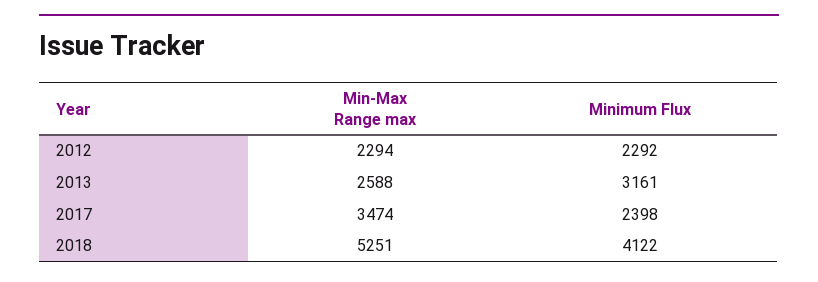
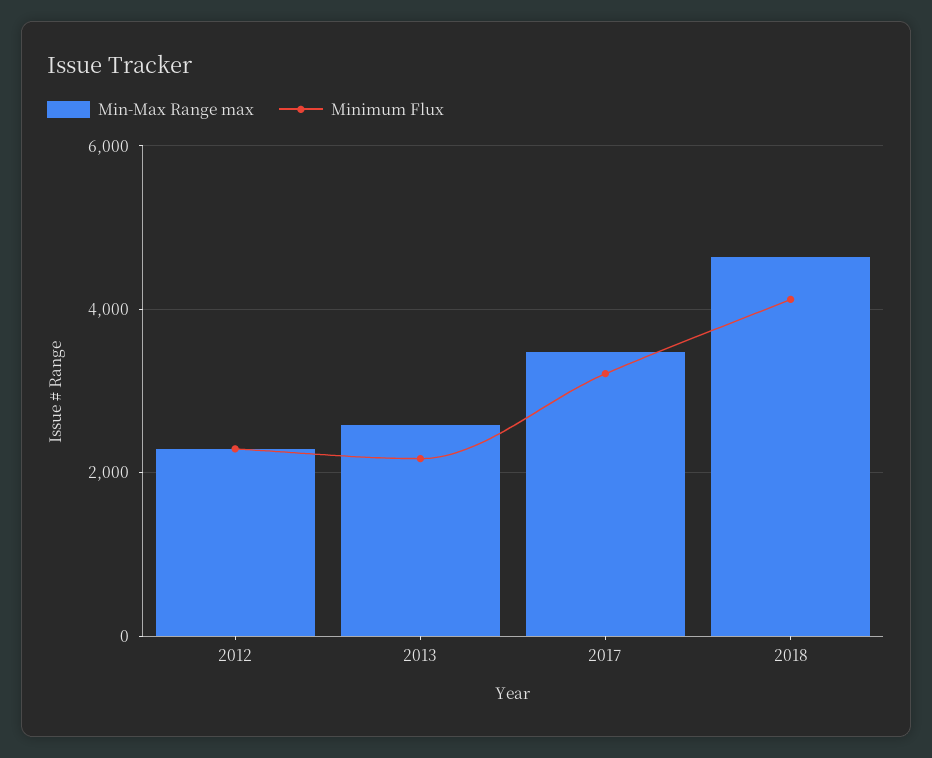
  {
    "Min-Max Range max": {
      "2012": 2294,
      "2013": 2588,
      "2017": 3474,
-     "2018": 5251
+     "2018": 4600
    },
    "Minimum Flux": {
      "2012": 2292,
-     "2013": 3161,
+     "2013": 2200,
-     "2017": 2398,
+     "2017": 3200,
      "2018": 4122
    }
  }

